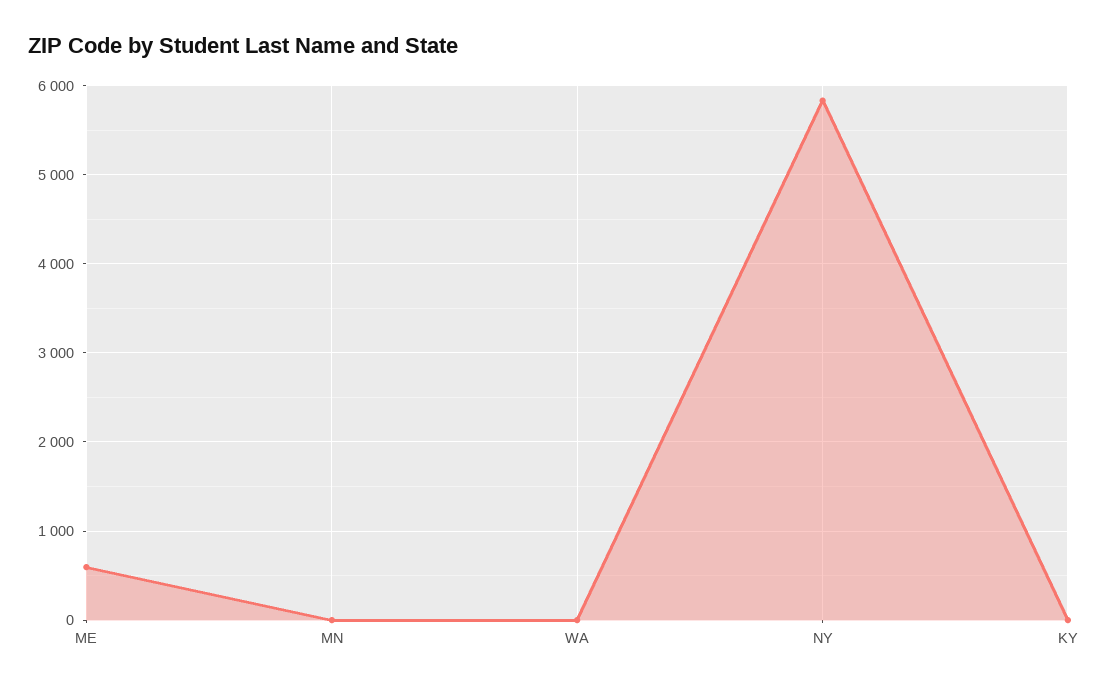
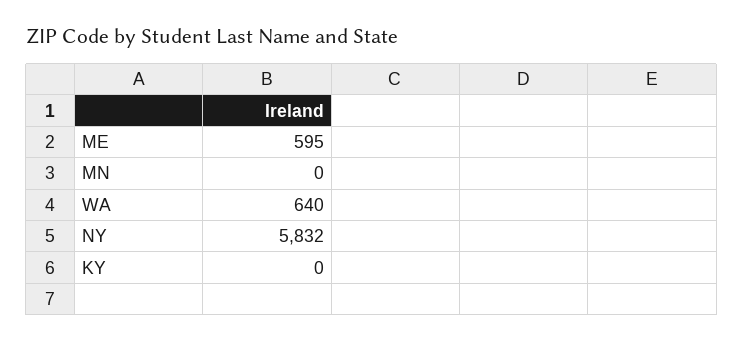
  {
    "ME": 595,
    "MN": 0,
-   "WA": 0,
+   "WA": 640,
    "NY": 5832,
    "KY": 0
  }

